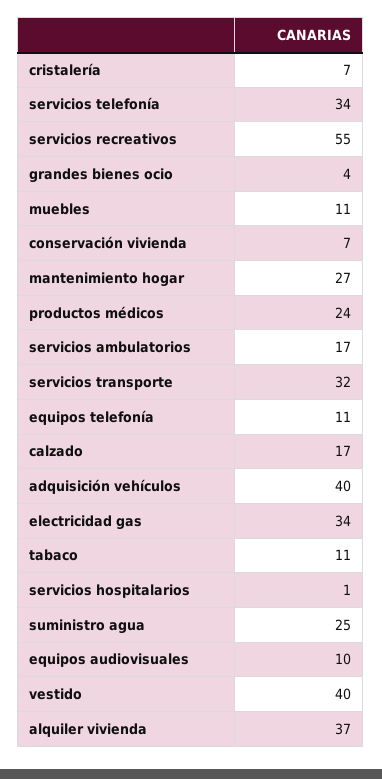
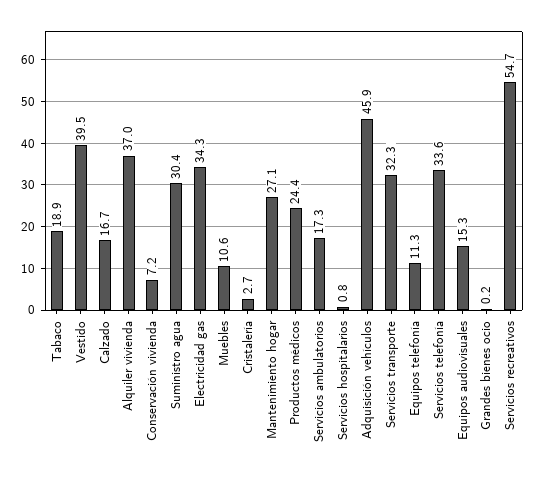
  {
-   "cristalería": 7,
+   "cristalería": 2.7,
    "servicios telefonía": 33.6,
    "servicios recreativos": 54.7,
-   "grandes bienes ocio": 4,
+   "grandes bienes ocio": 0.2,
    "muebles": 10.6,
    "conservación vivienda": 7.2,
    "mantenimiento hogar": 27.1,
    "productos médicos": 24.4,
    "servicios ambulatorios": 17.3,
    "servicios transporte": 32.3,
    "equipos telefonía": 11.3,
    "calzado": 16.7,
-   "adquisición vehículos": 40,
+   "adquisición vehículos": 45.9,
    "electricidad gas": 34.3,
-   "tabaco": 11,
+   "tabaco": 18.9,
    "servicios hospitalarios": 0.8,
-   "suministro agua": 25,
+   "suministro agua": 30.4,
-   "equipos audiovisuales": 10,
+   "equipos audiovisuales": 15.3,
    "vestido": 39.5,
    "alquiler vivienda": 37
  }

